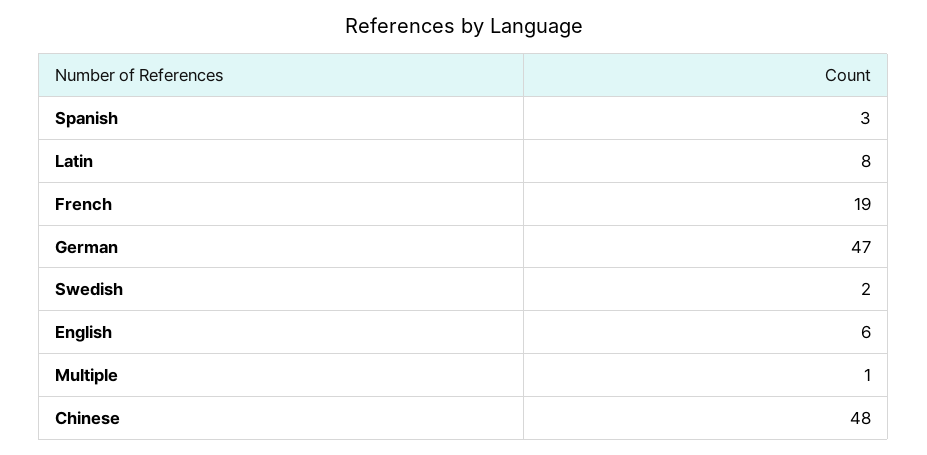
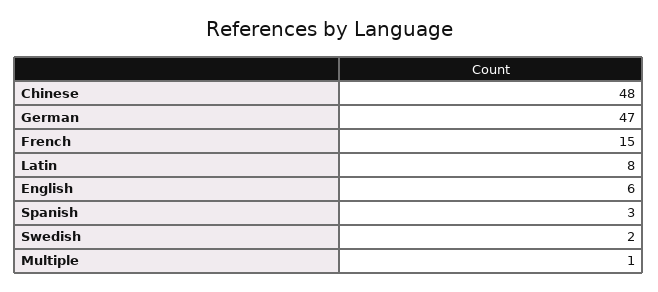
  {
    "Spanish": 3,
    "Latin": 8,
-   "French": 19,
+   "French": 15,
    "German": 47,
    "Swedish": 2,
    "English": 6,
    "Multiple": 1,
    "Chinese": 48
  }

